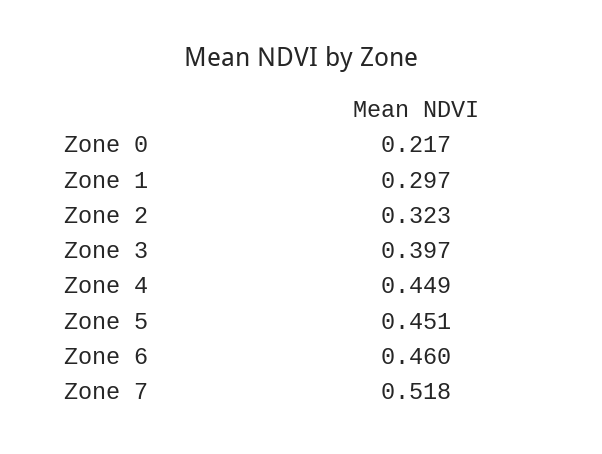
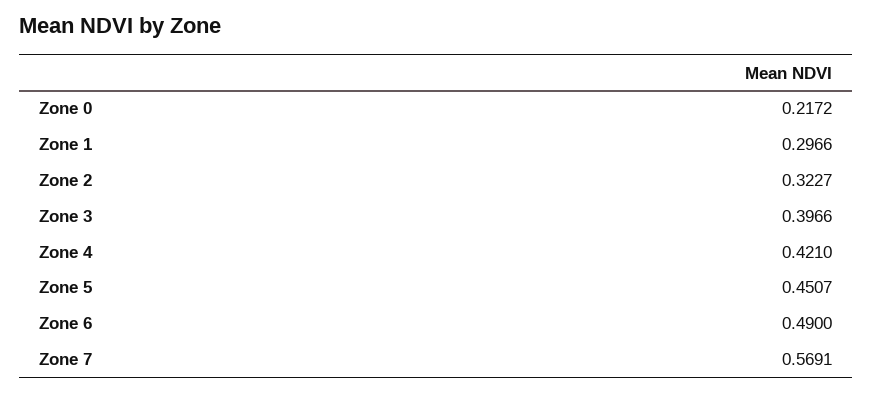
  {
    "Zone 0": 0.2172,
    "Zone 1": 0.2966,
    "Zone 2": 0.3227,
    "Zone 3": 0.3966,
-   "Zone 4": 0.449,
+   "Zone 4": 0.421,
    "Zone 5": 0.4507,
-   "Zone 6": 0.46,
+   "Zone 6": 0.49,
-   "Zone 7": 0.518
+   "Zone 7": 0.5691
  }

